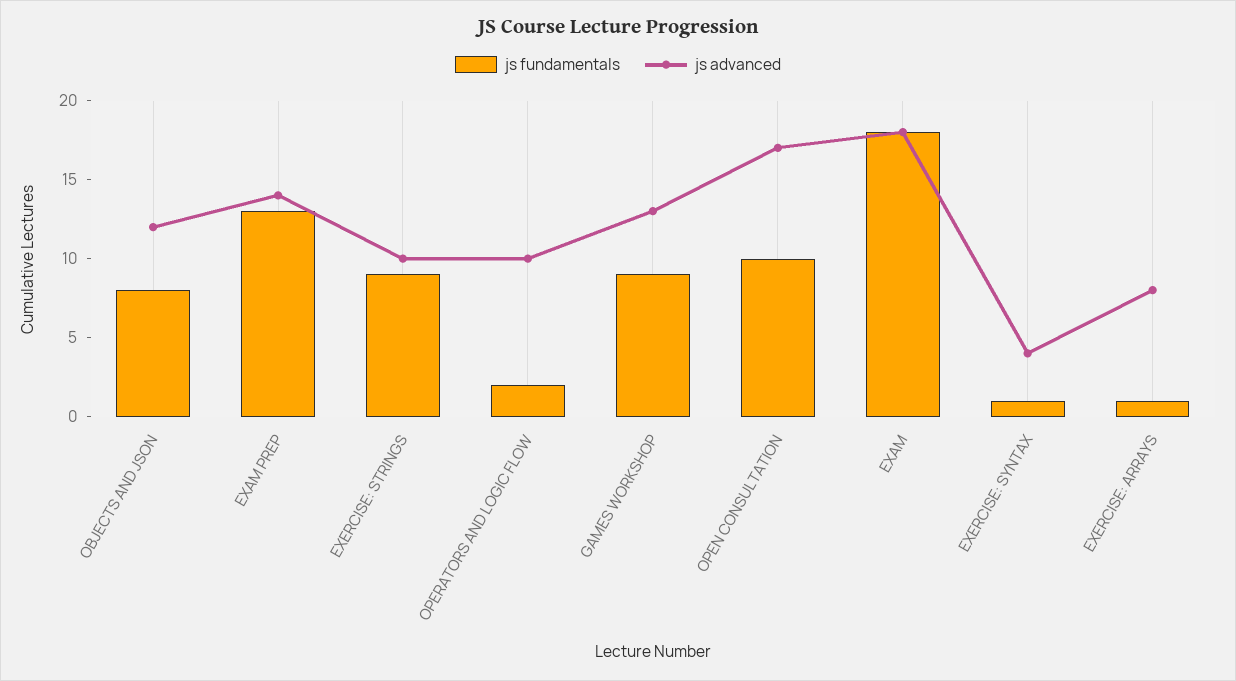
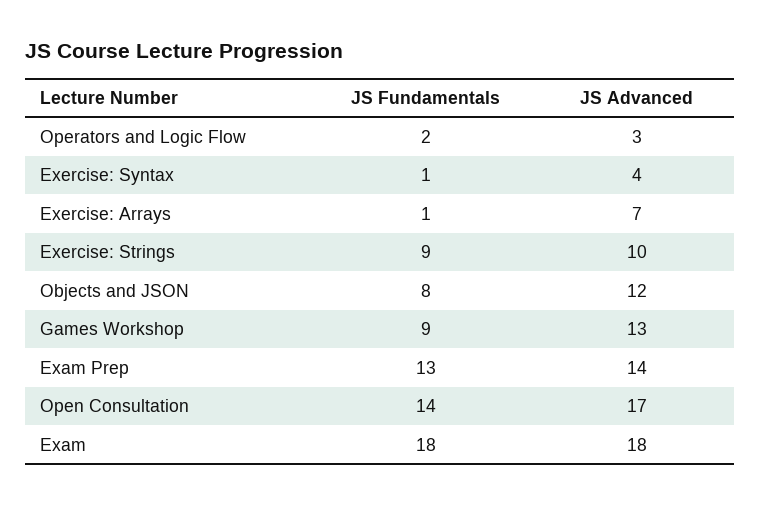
  {
    "js fundamentals": {
      "OBJECTS AND JSON": 8,
      "EXAM PREP": 13,
      "EXERCISE: STRINGS": 9,
      "OPERATORS AND LOGIC FLOW": 2,
      "GAMES WORKSHOP": 9,
-     "OPEN CONSULTATION": 10,
+     "OPEN CONSULTATION": 14,
      "EXAM": 18,
      "EXERCISE: SYNTAX": 1,
      "EXERCISE: ARRAYS": 1
    },
    "js advanced": {
      "OBJECTS AND JSON": 12,
      "EXAM PREP": 14,
      "EXERCISE: STRINGS": 10,
-     "OPERATORS AND LOGIC FLOW": 10,
+     "OPERATORS AND LOGIC FLOW": 3,
      "GAMES WORKSHOP": 13,
      "OPEN CONSULTATION": 17,
      "EXAM": 18,
      "EXERCISE: SYNTAX": 4,
-     "EXERCISE: ARRAYS": 8
+     "EXERCISE: ARRAYS": 7
    }
  }

